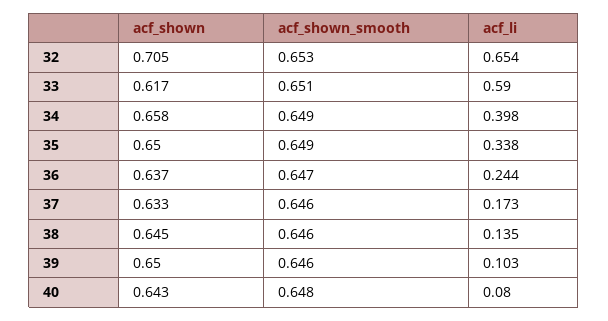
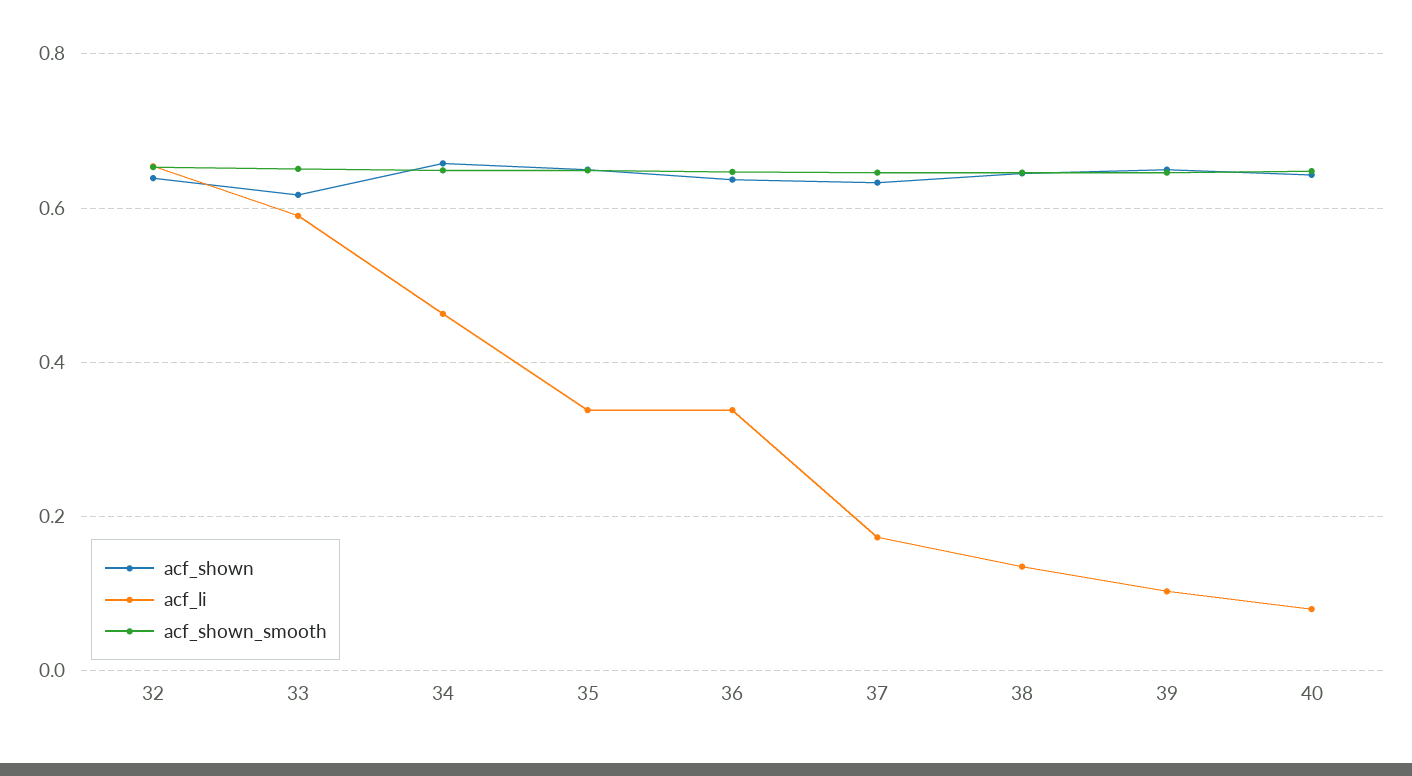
  {
    "acf_shown": {
-     "32": 0.705,
+     "32": 0.64,
      "33": 0.617,
      "34": 0.658,
      "35": 0.65,
      "36": 0.637,
      "37": 0.633,
      "38": 0.645,
      "39": 0.65,
      "40": 0.643
    },
    "acf_shown_smooth": {
      "32": 0.653,
      "33": 0.651,
      "34": 0.649,
      "35": 0.649,
      "36": 0.647,
      "37": 0.646,
      "38": 0.646,
      "39": 0.646,
      "40": 0.648
    },
    "acf_li": {
      "32": 0.654,
      "33": 0.59,
-     "34": 0.398,
+     "34": 0.46,
      "35": 0.338,
-     "36": 0.244,
+     "36": 0.34,
      "37": 0.173,
      "38": 0.135,
      "39": 0.103,
      "40": 0.08
    }
  }

